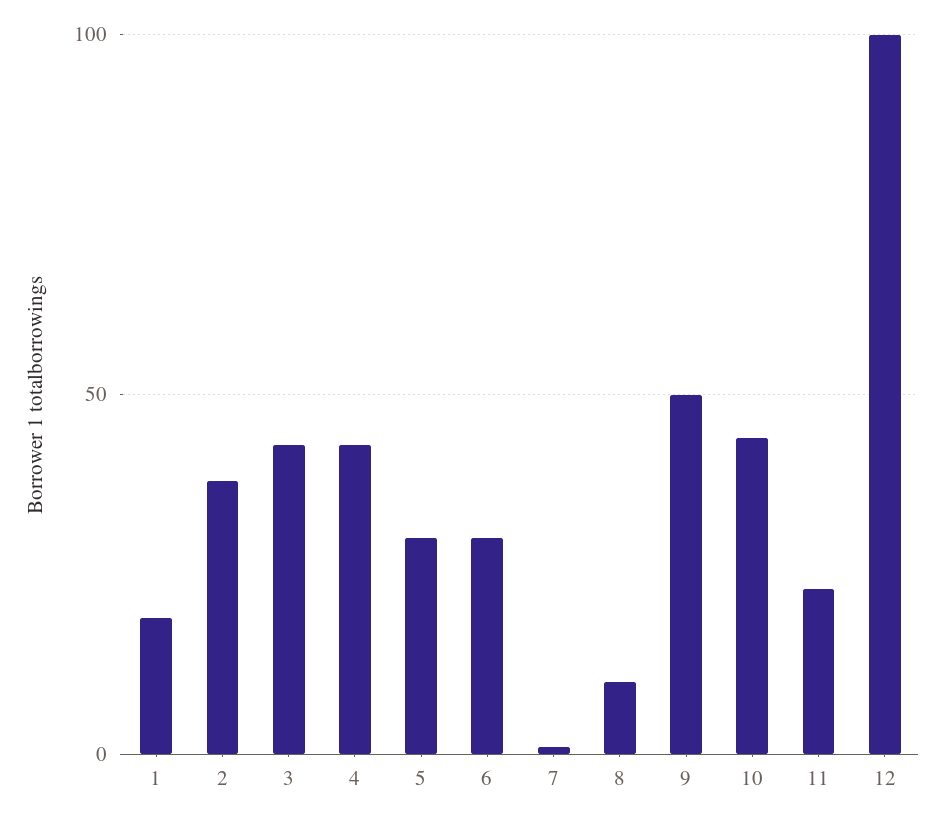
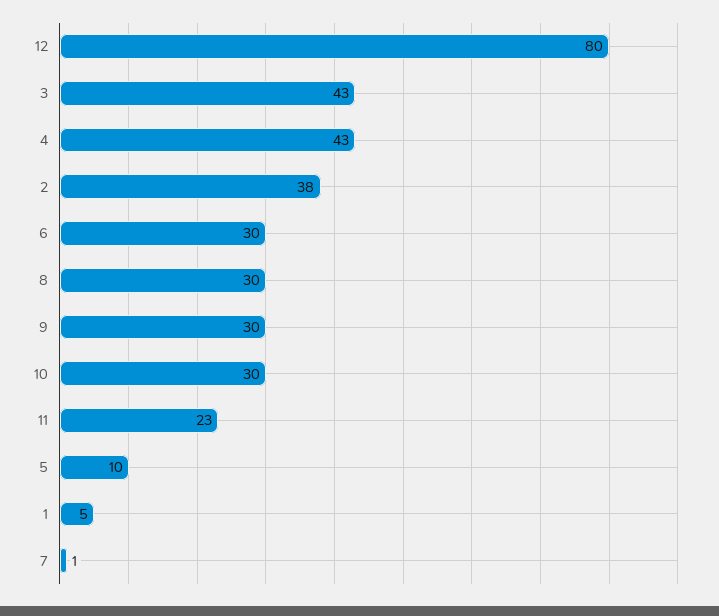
  {
-   "1": 20,
+   "1": 5,
    "2": 38,
    "3": 43,
    "4": 43,
-   "5": 30,
+   "5": 10,
    "6": 30,
    "7": 1,
-   "8": 10,
+   "8": 30,
-   "9": 50,
+   "9": 30,
-   "10": 45,
+   "10": 30,
    "11": 23,
-   "12": 100
+   "12": 80
  }

